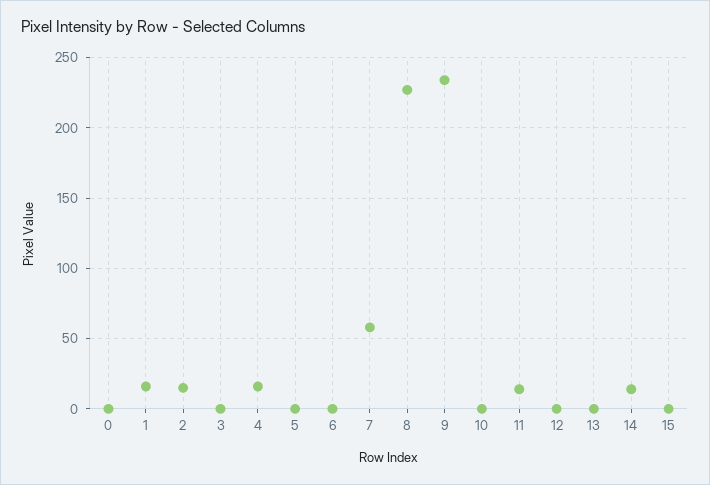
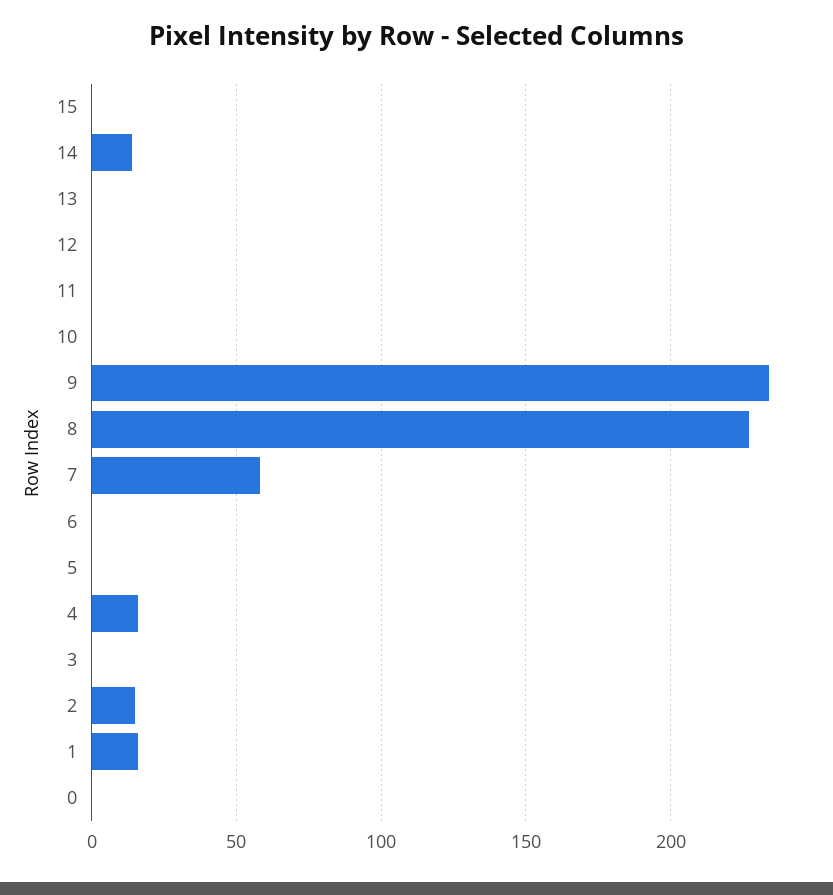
  {
    "0": 0,
    "1": 15,
    "2": 15,
    "3": 0,
    "4": 15,
    "5": 0,
    "6": 0,
    "7": 60,
    "8": 225,
    "9": 235,
    "10": 0,
-   "11": 15,
+   "11": 0,
    "12": 0,
    "13": 0,
    "14": 15,
    "15": 0
  }

